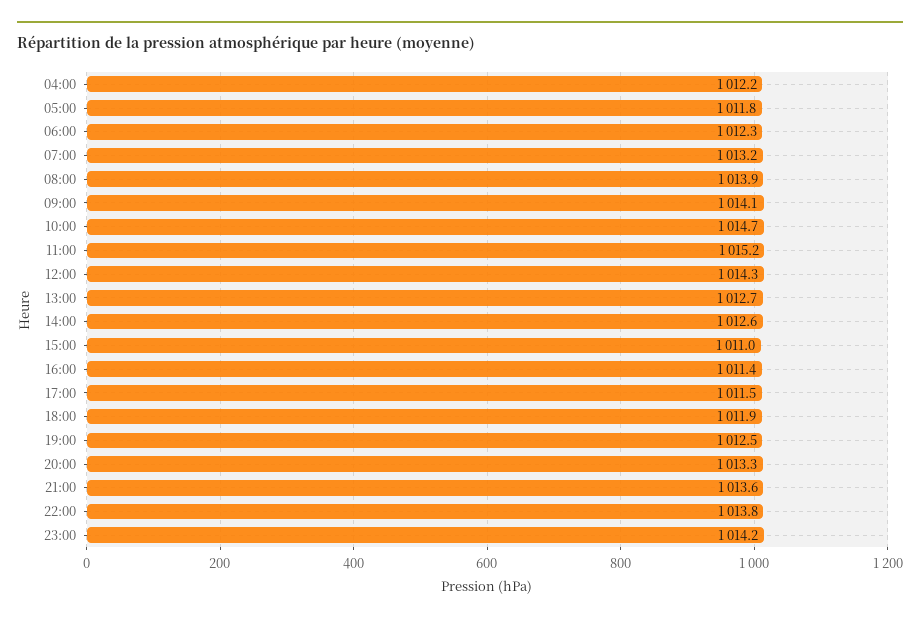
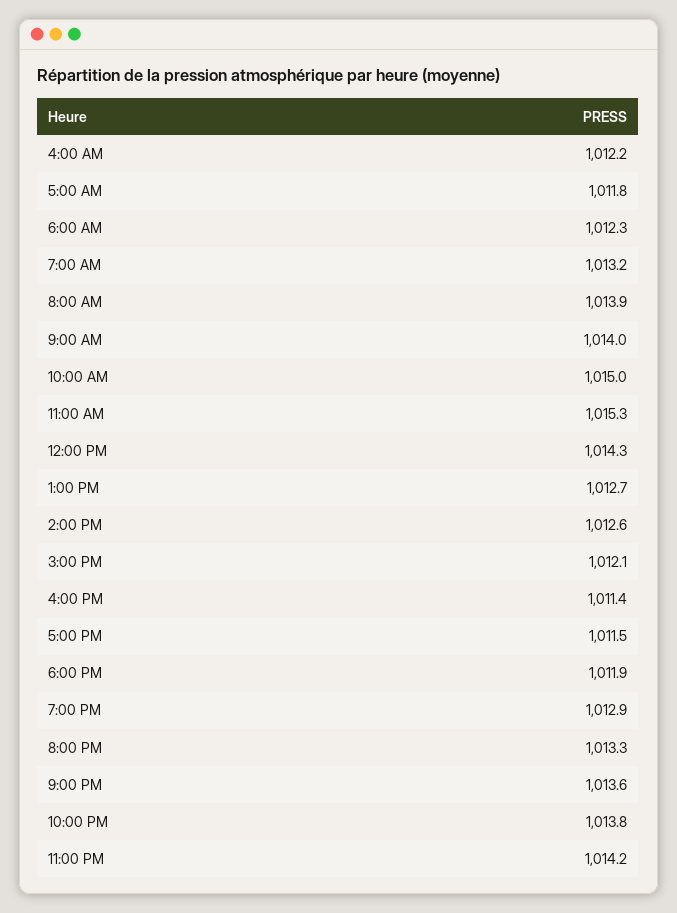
  {
    "04:00": 1012.2,
    "05:00": 1011.8,
    "06:00": 1012.3,
    "07:00": 1013.2,
    "08:00": 1013.9,
-   "09:00": 1014.1,
+   "09:00": 1014,
-   "10:00": 1014.7,
+   "10:00": 1015,
-   "11:00": 1015.2,
+   "11:00": 1015.3,
    "12:00": 1014.3,
    "13:00": 1012.7,
    "14:00": 1012.6,
-   "15:00": 1011,
+   "15:00": 1012.1,
    "16:00": 1011.4,
    "17:00": 1011.5,
    "18:00": 1011.9,
-   "19:00": 1012.5,
+   "19:00": 1012.9,
    "20:00": 1013.3,
    "21:00": 1013.6,
    "22:00": 1013.8,
    "23:00": 1014.2
  }

